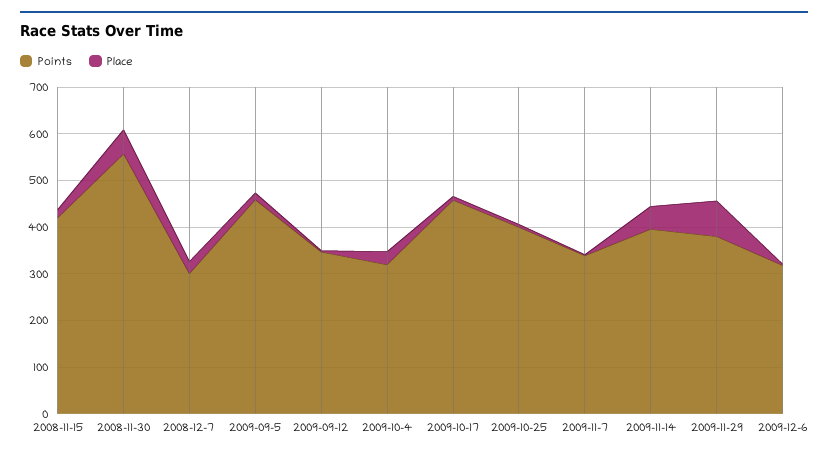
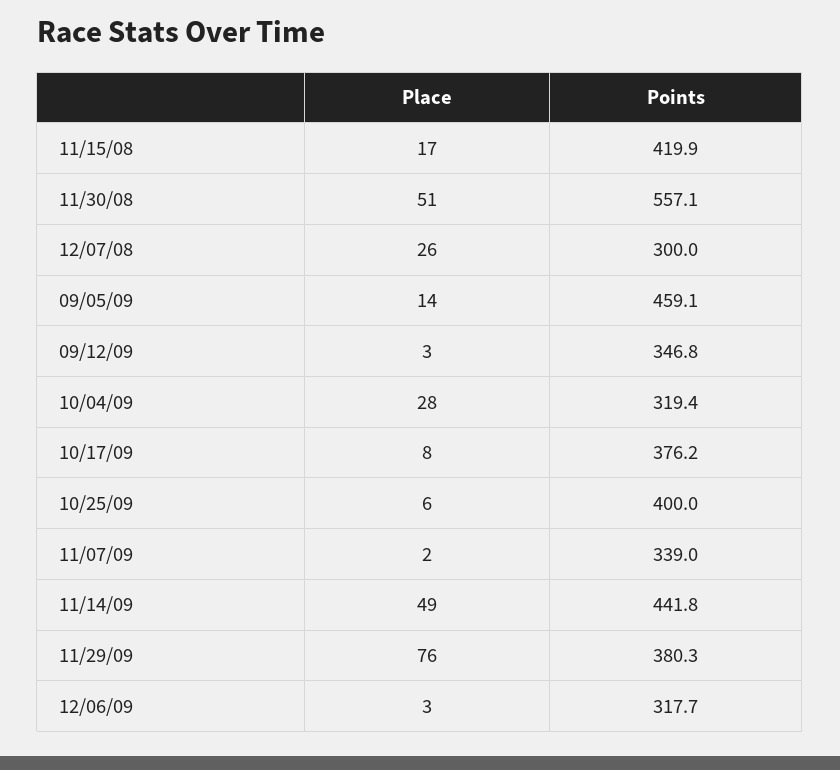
  {
    "Points": {
      "2008-11-15": 419.9,
      "2008-11-30": 557.1,
      "2008-12-7": 300,
      "2009-09-5": 459.1,
      "2009-09-12": 346.8,
      "2009-10-4": 319.4,
-     "2009-10-17": 460,
+     "2009-10-17": 376.2,
      "2009-10-25": 400,
      "2009-11-7": 339,
-     "2009-11-14": 400,
+     "2009-11-14": 441.8,
      "2009-11-29": 380.3,
      "2009-12-6": 317.7
    },
    "Place": {
      "2008-11-15": 17,
      "2008-11-30": 51,
      "2008-12-7": 26,
      "2009-09-5": 14,
      "2009-09-12": 3,
      "2009-10-4": 28,
      "2009-10-17": 8,
      "2009-10-25": 6,
      "2009-11-7": 2,
      "2009-11-14": 49,
      "2009-11-29": 76,
      "2009-12-6": 3
    }
  }

